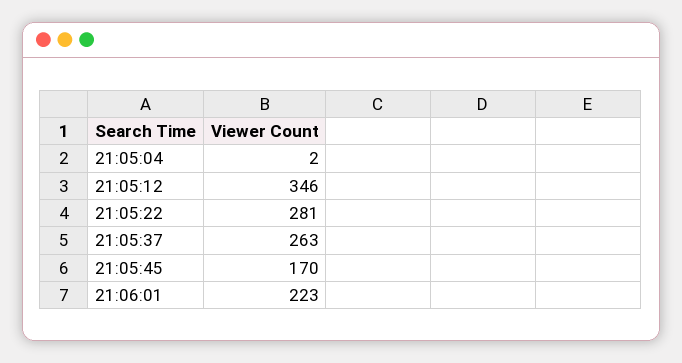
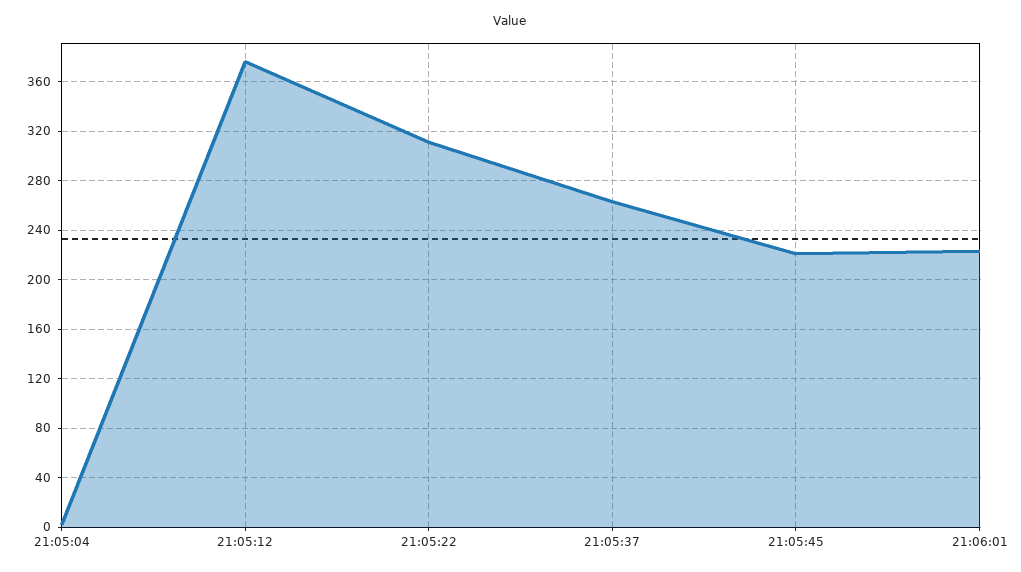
  {
    "21:05:04": 2,
-   "21:05:12": 346,
+   "21:05:12": 375,
-   "21:05:22": 281,
+   "21:05:22": 310,
    "21:05:37": 263,
-   "21:05:45": 170,
+   "21:05:45": 220,
    "21:06:01": 223
  }

